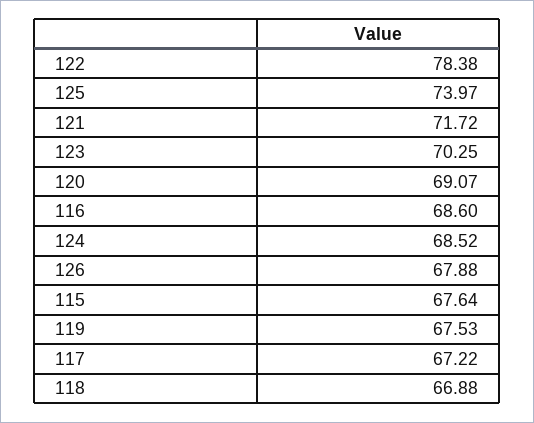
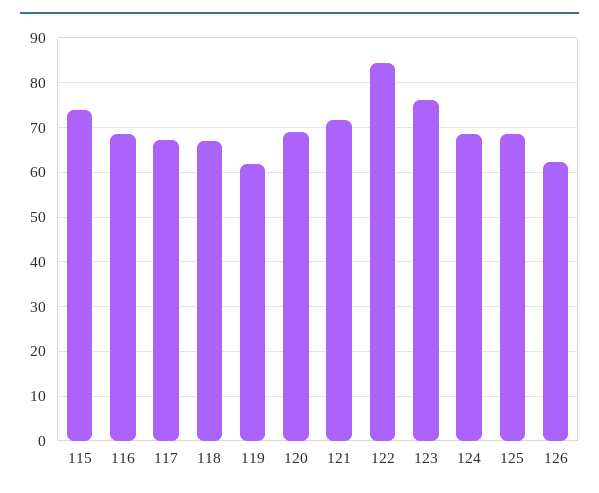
  {
-   "122": 78.38,
+   "122": 84,
-   "125": 73.97,
+   "125": 68,
    "121": 71.72,
-   "123": 70.25,
+   "123": 76,
    "120": 69.07,
    "116": 68.6,
    "124": 68.52,
-   "126": 67.88,
+   "126": 62,
-   "115": 67.64,
+   "115": 74,
-   "119": 67.53,
+   "119": 62,
    "117": 67.22,
    "118": 66.88
  }

